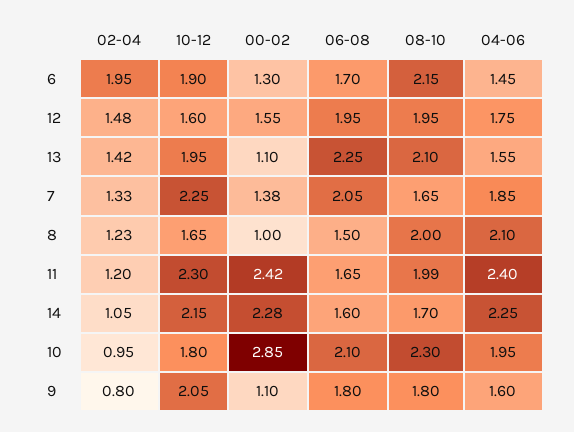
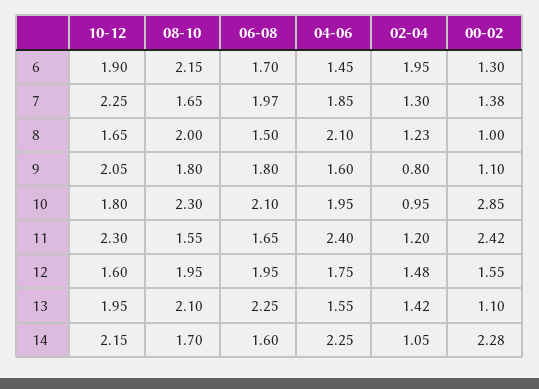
  {
    "02-04": {
      "6": 1.95,
      "12": 1.48,
      "13": 1.42,
-     "7": 1.33,
+     "7": 1.3,
      "8": 1.23,
      "11": 1.2,
      "14": 1.05,
      "10": 0.95,
      "9": 0.8
    },
    "10-12": {
      "6": 1.9,
      "12": 1.6,
      "13": 1.95,
      "7": 2.25,
      "8": 1.65,
      "11": 2.3,
      "14": 2.15,
      "10": 1.8,
      "9": 2.05
    },
    "00-02": {
      "6": 1.3,
      "12": 1.55,
      "13": 1.1,
      "7": 1.38,
      "8": 1,
      "11": 2.42,
      "14": 2.28,
      "10": 2.85,
      "9": 1.1
    },
    "06-08": {
      "6": 1.7,
      "12": 1.95,
      "13": 2.25,
-     "7": 2.05,
+     "7": 1.97,
      "8": 1.5,
      "11": 1.65,
      "14": 1.6,
      "10": 2.1,
      "9": 1.8
    },
    "08-10": {
      "6": 2.15,
      "12": 1.95,
      "13": 2.1,
      "7": 1.65,
      "8": 2,
-     "11": 1.99,
+     "11": 1.55,
      "14": 1.7,
      "10": 2.3,
      "9": 1.8
    },
    "04-06": {
      "6": 1.45,
      "12": 1.75,
      "13": 1.55,
      "7": 1.85,
      "8": 2.1,
      "11": 2.4,
      "14": 2.25,
      "10": 1.95,
      "9": 1.6
    }
  }

